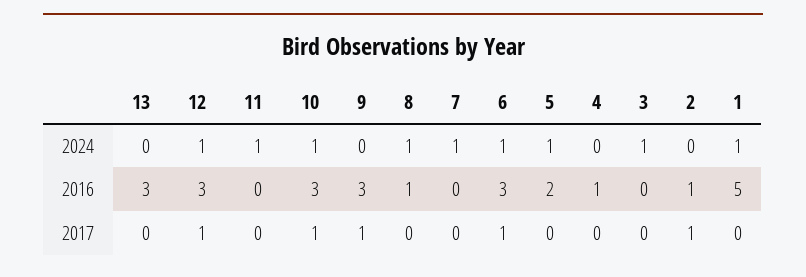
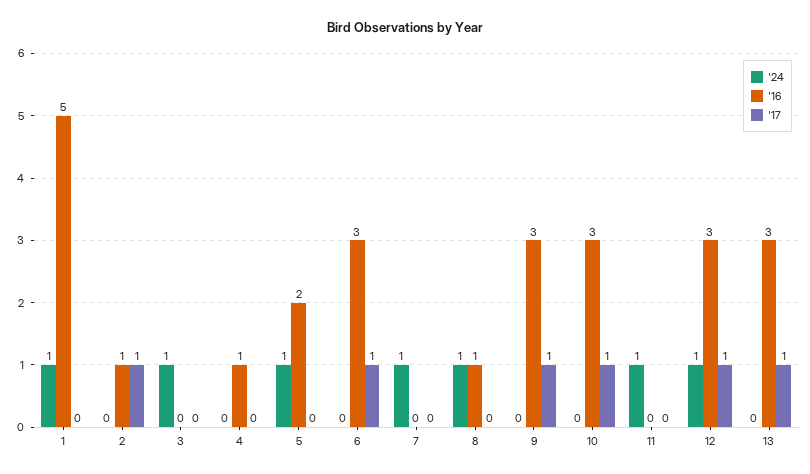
  {
    "2024": {
      "13": 0,
      "12": 1,
      "11": 1,
-     "10": 1,
+     "10": 0,
      "9": 0,
      "8": 1,
      "7": 1,
-     "6": 1,
+     "6": 0,
      "5": 1,
      "4": 0,
      "3": 1,
      "2": 0,
      "1": 1
    },
    "2016": {
      "13": 3,
      "12": 3,
      "11": 0,
      "10": 3,
      "9": 3,
      "8": 1,
      "7": 0,
      "6": 3,
      "5": 2,
      "4": 1,
      "3": 0,
      "2": 1,
      "1": 5
    },
    "2017": {
-     "13": 0,
+     "13": 1,
      "12": 1,
      "11": 0,
      "10": 1,
      "9": 1,
      "8": 0,
      "7": 0,
      "6": 1,
      "5": 0,
      "4": 0,
      "3": 0,
      "2": 1,
      "1": 0
    }
  }

